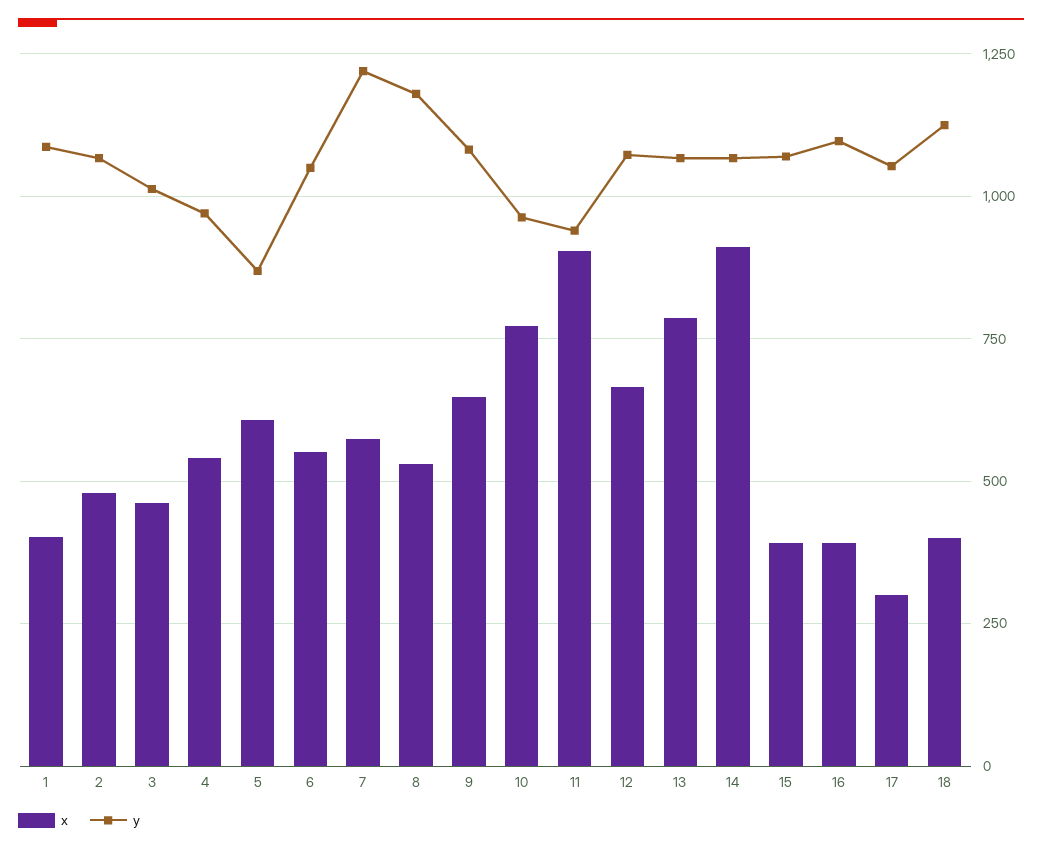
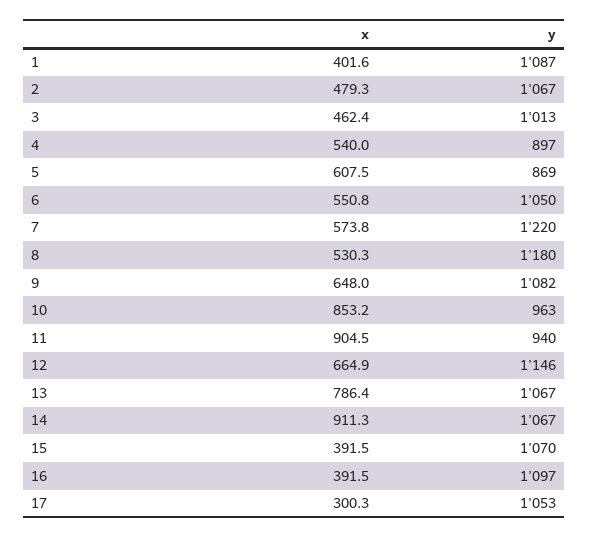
  {
    "x": {
      "1": 401.6,
      "2": 479.3,
      "3": 462.4,
      "4": 540,
      "5": 607.5,
      "6": 550.8,
      "7": 573.8,
      "8": 530.3,
      "9": 648,
-     "10": 775,
+     "10": 853.2,
      "11": 904.5,
      "12": 664.9,
      "13": 786.4,
      "14": 911.3,
      "15": 391.5,
      "16": 391.5,
-     "17": 300.3,
+     "17": 300.3
-     "18": 400
    },
    "y": {
      "1": 1087,
      "2": 1067,
      "3": 1013,
-     "4": 975,
+     "4": 897,
      "5": 869,
      "6": 1050,
      "7": 1220,
      "8": 1180,
      "9": 1082,
      "10": 963,
      "11": 940,
-     "12": 1075,
+     "12": 1146,
      "13": 1067,
      "14": 1067,
      "15": 1070,
      "16": 1097,
-     "17": 1053,
+     "17": 1053
-     "18": 1125
    }
  }

